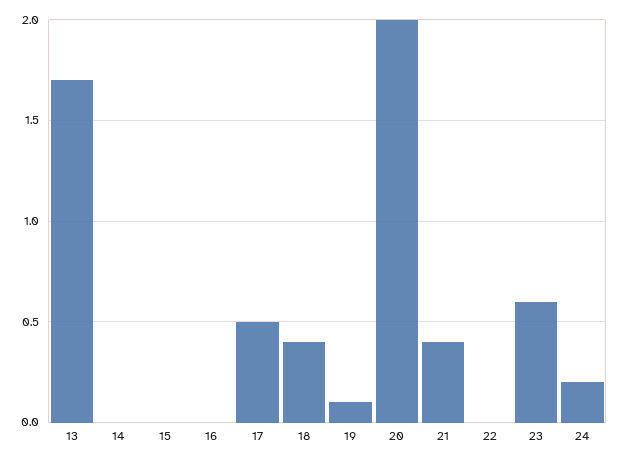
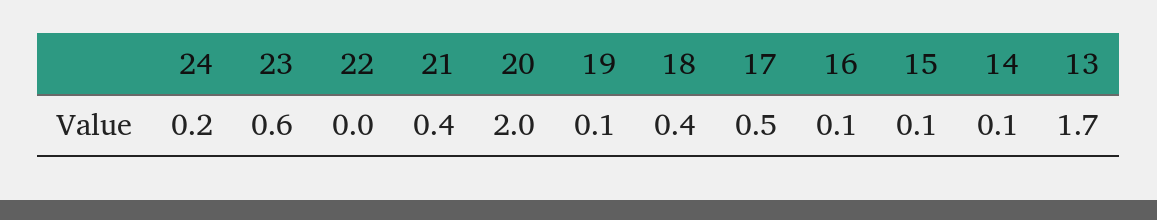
  {
    "13": 1.7,
-   "14": 0,
+   "14": 0.1,
-   "15": 0,
+   "15": 0.1,
-   "16": 0,
+   "16": 0.1,
    "17": 0.5,
    "18": 0.4,
    "19": 0.1,
    "20": 2,
    "21": 0.4,
    "22": 0,
    "23": 0.6,
    "24": 0.2
  }

